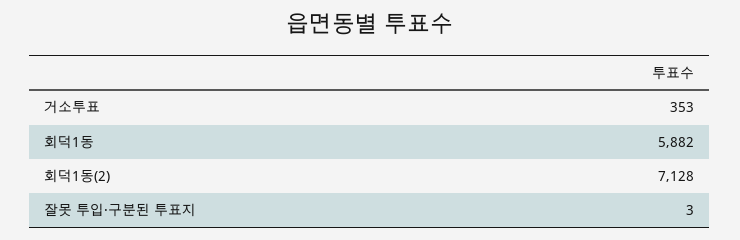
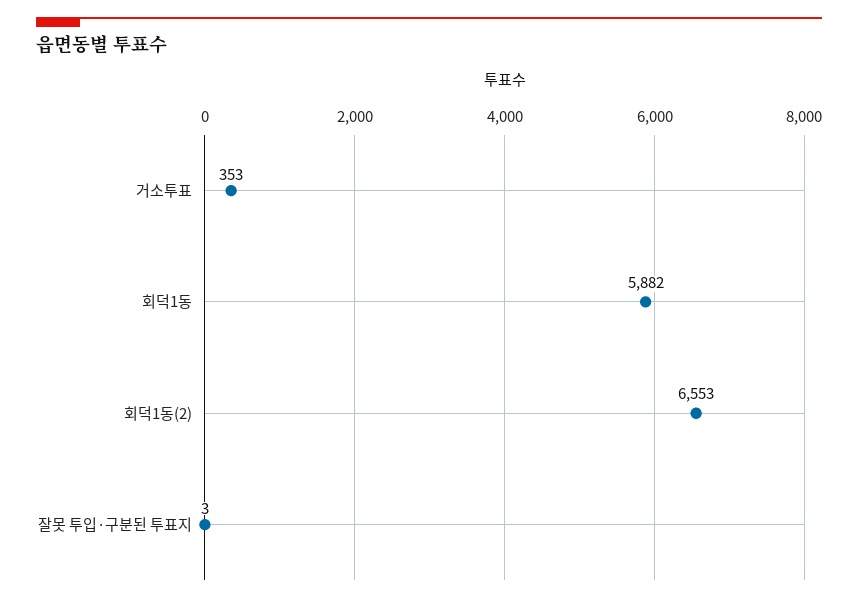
  {
    "거소투표": 353,
    "회덕1동": 5882,
-   "회덕1동(2)": 7128,
+   "회덕1동(2)": 6553,
    "잘못 투입·구분된 투표지": 3
  }

